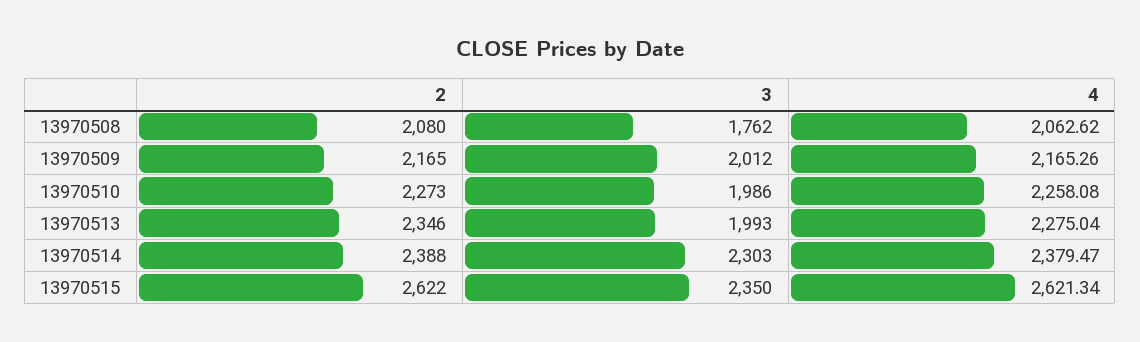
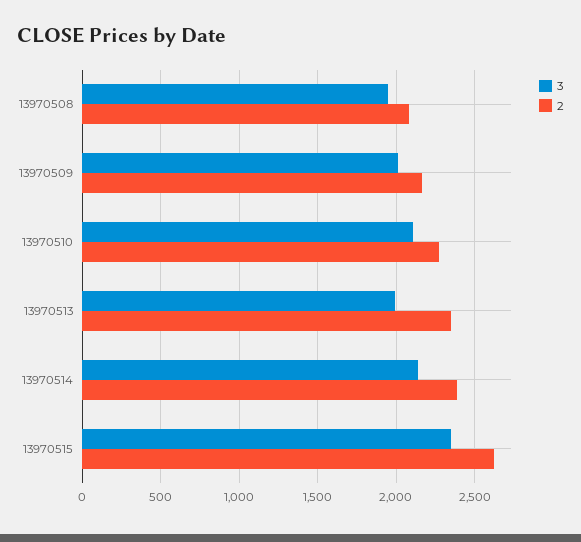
  {
    "2": {
      "13970508": 2080,
      "13970509": 2165,
      "13970510": 2273,
      "13970513": 2346,
      "13970514": 2388,
      "13970515": 2622
    },
    "3": {
-     "13970508": 1762,
+     "13970508": 1950,
      "13970509": 2012,
-     "13970510": 1986,
+     "13970510": 2100,
      "13970513": 1993,
-     "13970514": 2303,
+     "13970514": 2150,
      "13970515": 2350
-   },
+   }
-   "4": {
-     "13970508": 2062.62,
-     "13970509": 2165.26,
-     "13970510": 2258.08,
-     "13970513": 2275.04,
-     "13970514": 2379.47,
-     "13970515": 2621.34
-   }
  }

